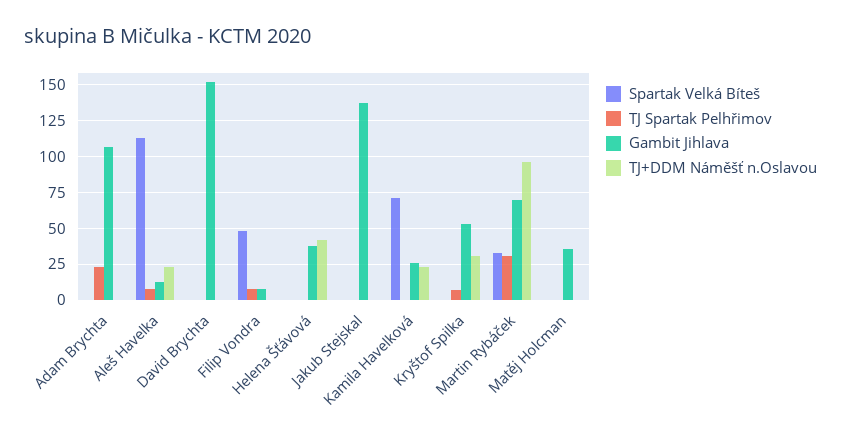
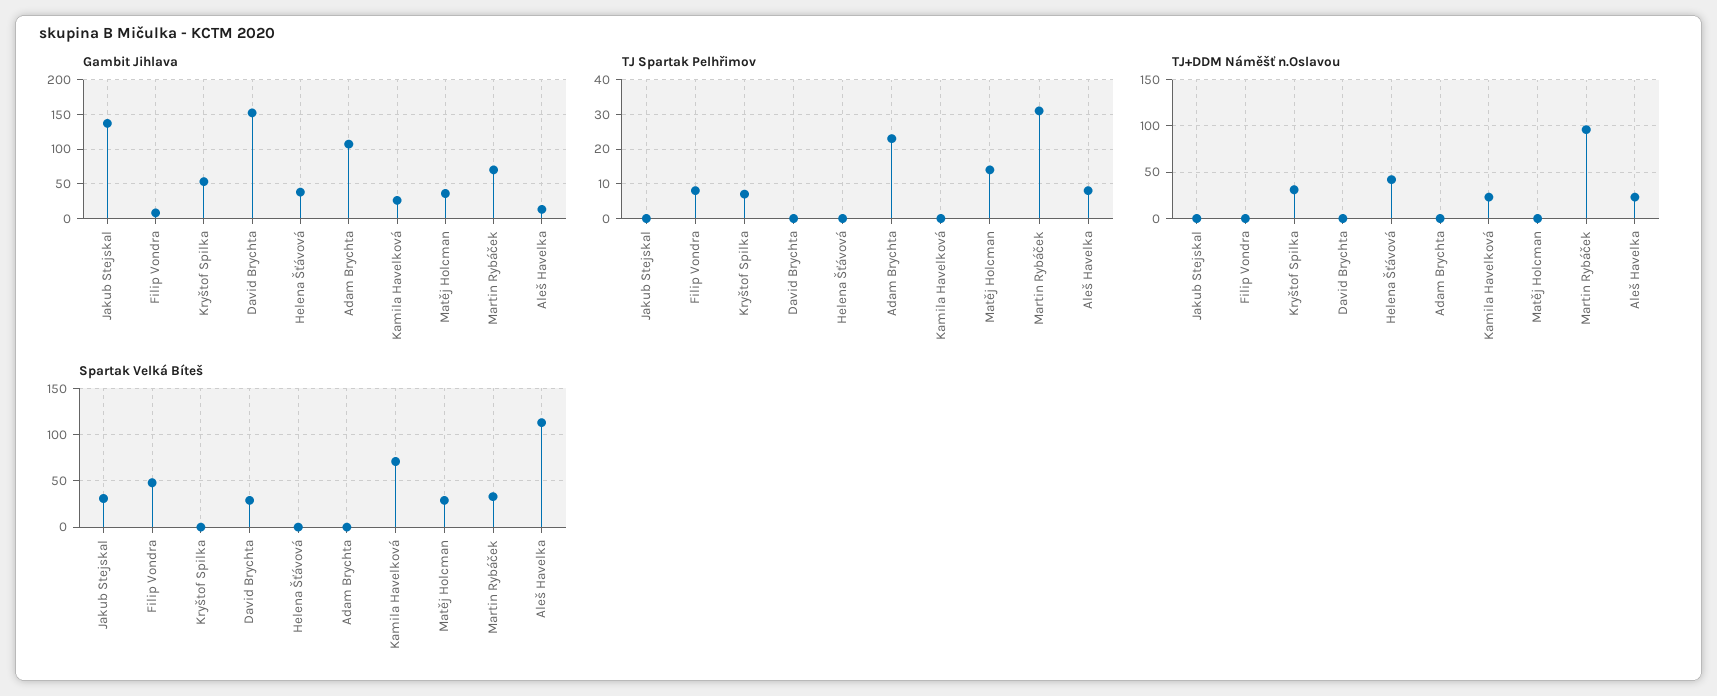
  {
    "Spartak Velká Bíteš": {
      "Adam Brychta": 0,
      "Aleš Havelka": 115,
-     "David Brychta": 0,
+     "David Brychta": 30,
      "Filip Vondra": 50,
      "Helena Šťávová": 0,
-     "Jakub Stejskal": 0,
+     "Jakub Stejskal": 30,
      "Kamila Havelková": 70,
      "Kryštof Spilka": 0,
      "Martin Rybáček": 35,
-     "Matěj Holcman": 0
+     "Matěj Holcman": 30
    },
    "TJ Spartak Pelhřimov": {
      "Adam Brychta": 25,
      "Aleš Havelka": 10,
      "David Brychta": 0,
      "Filip Vondra": 10,
      "Helena Šťávová": 0,
      "Jakub Stejskal": 0,
      "Kamila Havelková": 0,
      "Kryštof Spilka": 5,
      "Martin Rybáček": 30,
-     "Matěj Holcman": 0
+     "Matěj Holcman": 15
    },
    "Gambit Jihlava": {
      "Adam Brychta": 105,
      "Aleš Havelka": 15,
      "David Brychta": 150,
      "Filip Vondra": 10,
      "Helena Šťávová": 40,
      "Jakub Stejskal": 135,
      "Kamila Havelková": 25,
      "Kryštof Spilka": 55,
      "Martin Rybáček": 70,
      "Matěj Holcman": 35
    },
    "TJ+DDM Náměšť n.Oslavou": {
      "Adam Brychta": 0,
      "Aleš Havelka": 25,
      "David Brychta": 0,
      "Filip Vondra": 0,
      "Helena Šťávová": 40,
      "Jakub Stejskal": 0,
      "Kamila Havelková": 25,
      "Kryštof Spilka": 30,
      "Martin Rybáček": 95,
      "Matěj Holcman": 0
    }
  }

